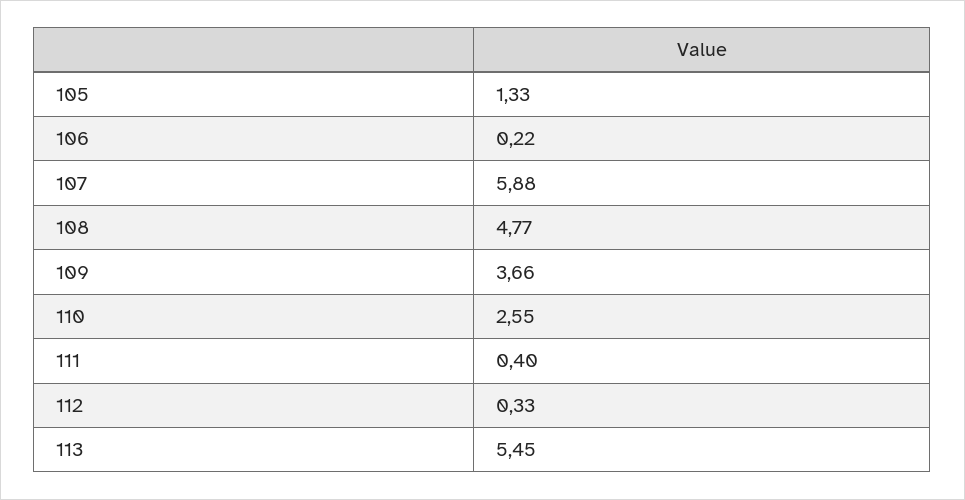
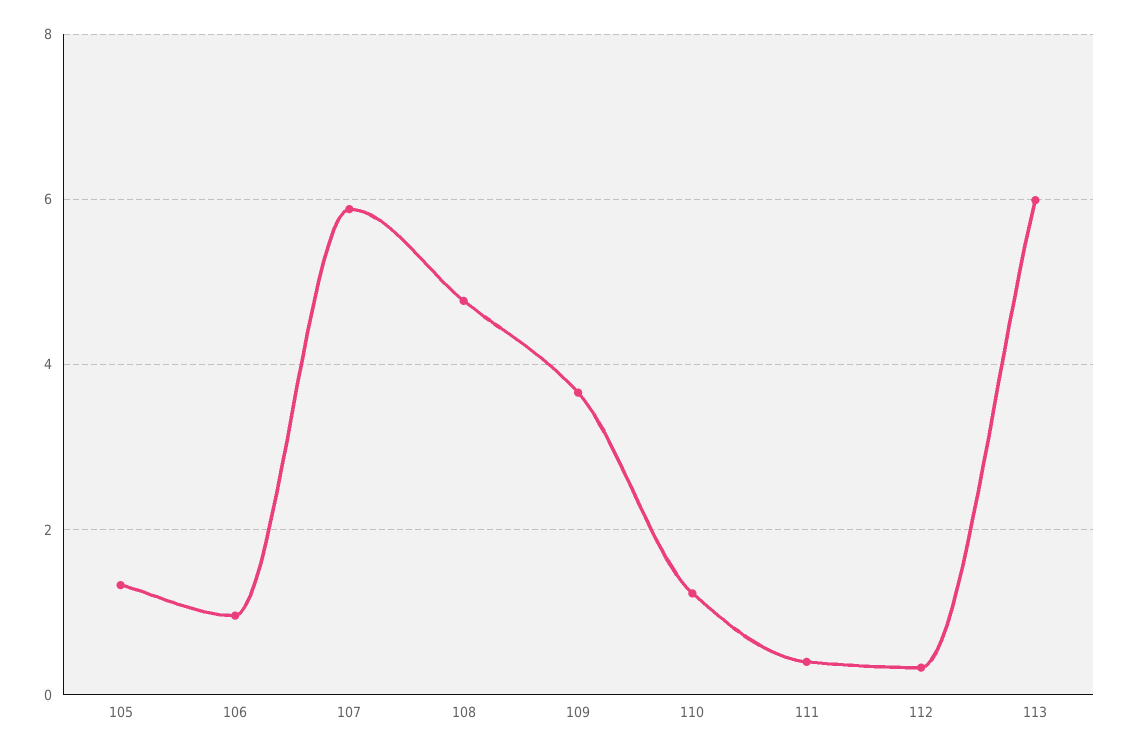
  {
    "105": 1.33,
-   "106": 0.22,
+   "106": 1,
    "107": 5.88,
    "108": 4.77,
    "109": 3.66,
-   "110": 2.55,
+   "110": 1.2,
    "111": 0.4,
    "112": 0.33,
-   "113": 5.45
+   "113": 6
  }

